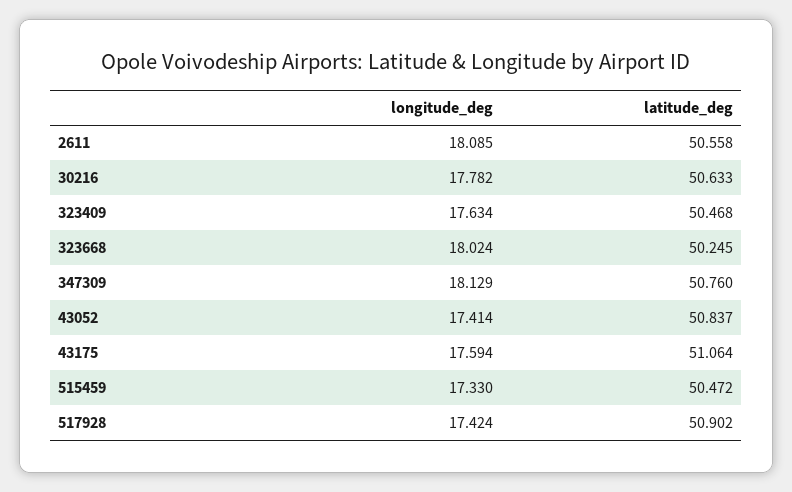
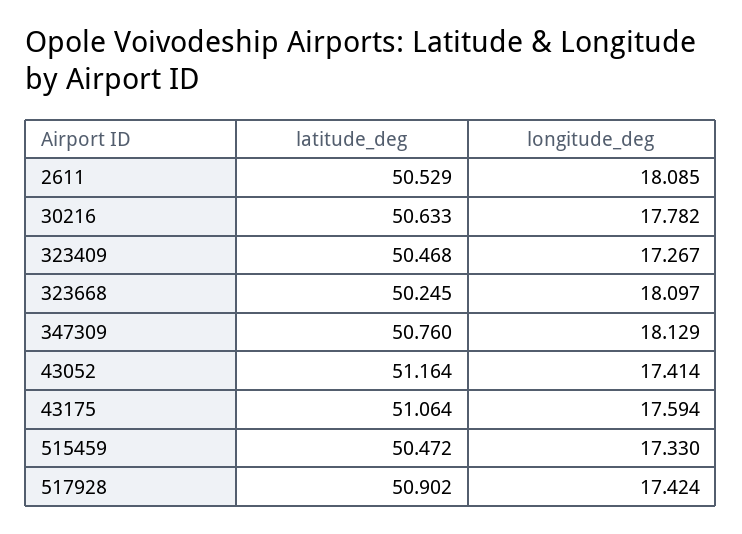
  {
    "longitude_deg": {
      "2611": 18.085,
      "30216": 17.782,
-     "323409": 17.634,
+     "323409": 17.267,
-     "323668": 18.024,
+     "323668": 18.097,
      "347309": 18.129,
      "43052": 17.414,
      "43175": 17.594,
      "515459": 17.33,
      "517928": 17.424
    },
    "latitude_deg": {
-     "2611": 50.558,
+     "2611": 50.529,
      "30216": 50.633,
      "323409": 50.468,
      "323668": 50.245,
      "347309": 50.76,
-     "43052": 50.837,
+     "43052": 51.164,
      "43175": 51.064,
      "515459": 50.472,
      "517928": 50.902
    }
  }

